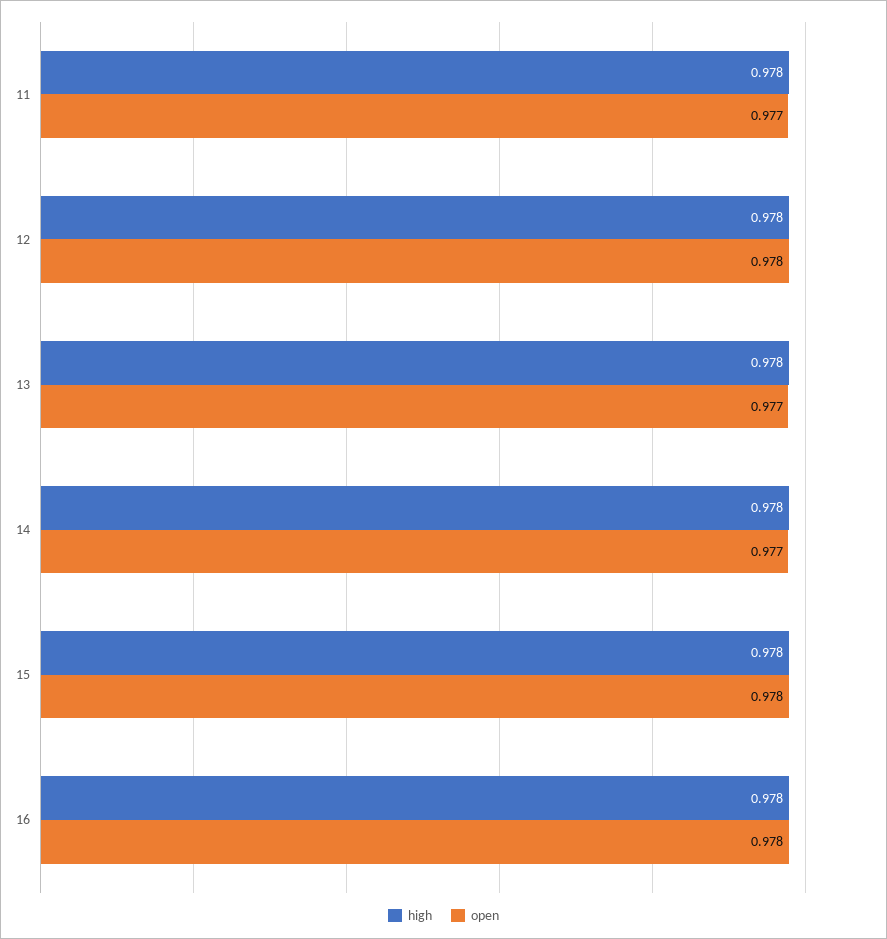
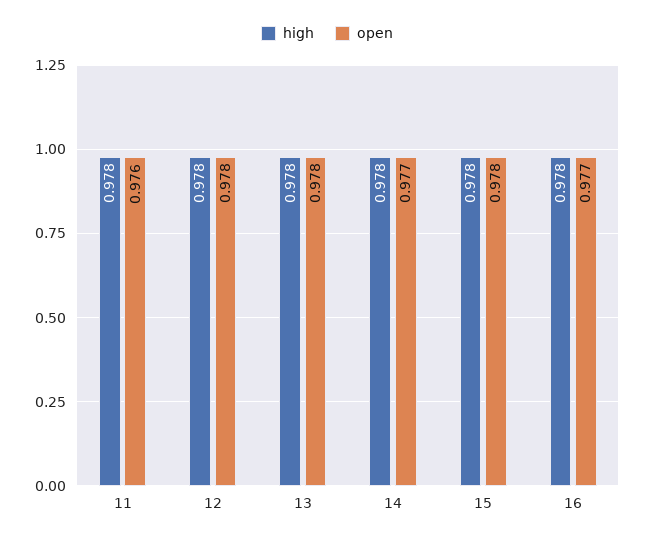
  {
    "high": {
      "11": 0.978,
      "12": 0.978,
      "13": 0.978,
      "14": 0.978,
      "15": 0.978,
      "16": 0.978
    },
    "open": {
-     "11": 0.977,
+     "11": 0.976,
      "12": 0.978,
-     "13": 0.977,
+     "13": 0.978,
      "14": 0.977,
      "15": 0.978,
-     "16": 0.978
+     "16": 0.977
    }
  }

